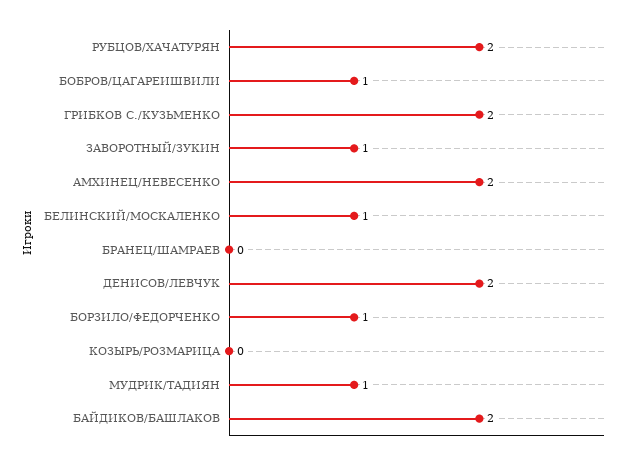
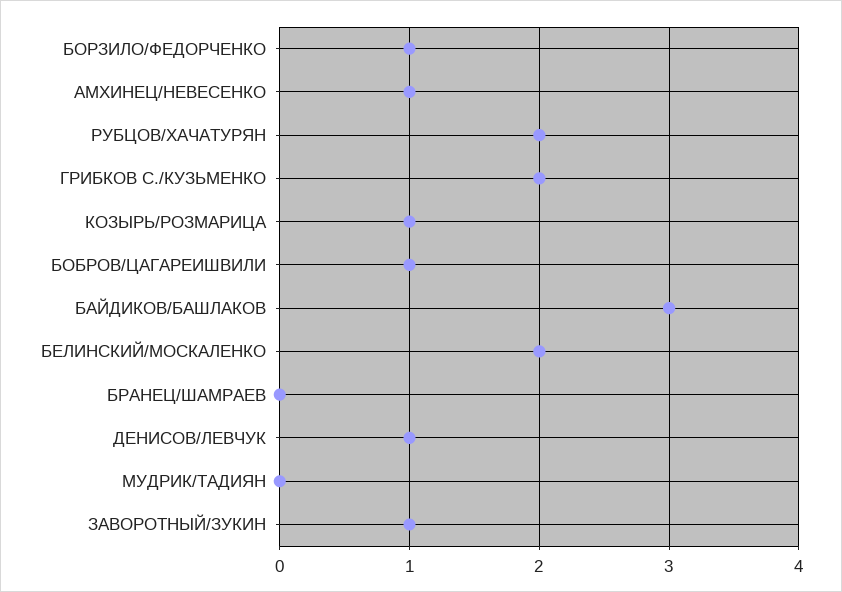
  {
    "РУБЦОВ/ХАЧАТУРЯН": 2,
    "БОБРОВ/ЦАГАРЕИШВИЛИ": 1,
    "ГРИБКОВ С./КУЗЬМЕНКО": 2,
    "ЗАВОРОТНЫЙ/ЗУКИН": 1,
-   "АМХИНЕЦ/НЕВЕСЕНКО": 2,
+   "АМХИНЕЦ/НЕВЕСЕНКО": 1,
-   "БЕЛИНСКИЙ/МОСКАЛЕНКО": 1,
+   "БЕЛИНСКИЙ/МОСКАЛЕНКО": 2,
    "БРАНЕЦ/ШАМРАЕВ": 0,
-   "ДЕНИСОВ/ЛЕВЧУК": 2,
+   "ДЕНИСОВ/ЛЕВЧУК": 1,
    "БОРЗИЛО/ФЕДОРЧЕНКО": 1,
-   "КОЗЫРЬ/РОЗМАРИЦА": 0,
+   "КОЗЫРЬ/РОЗМАРИЦА": 1,
-   "МУДРИК/ТАДИЯН": 1,
+   "МУДРИК/ТАДИЯН": 0,
-   "БАЙДИКОВ/БАШЛАКОВ": 2
+   "БАЙДИКОВ/БАШЛАКОВ": 3
  }

